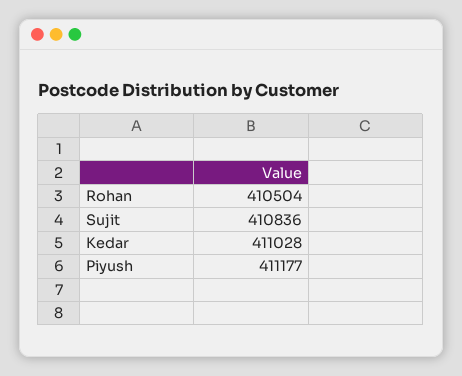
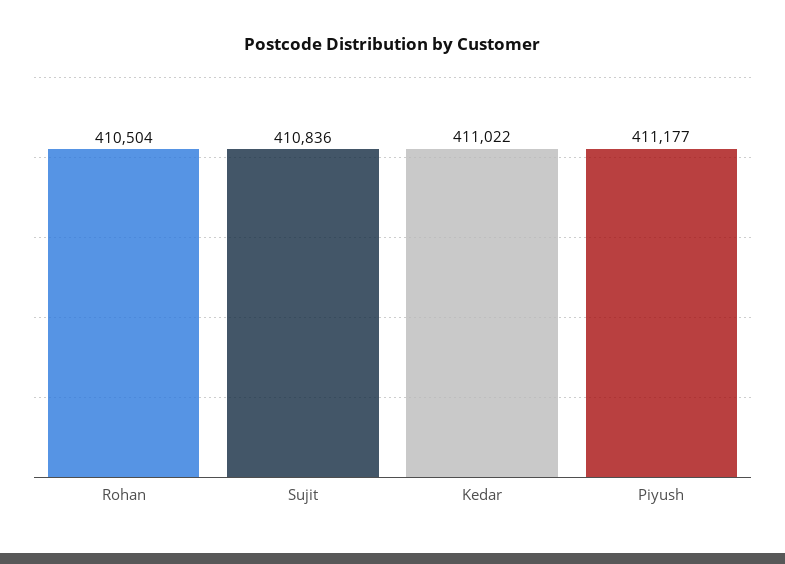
  {
    "Rohan": 410504,
    "Sujit": 410836,
-   "Kedar": 411028,
+   "Kedar": 411022,
    "Piyush": 411177
  }

